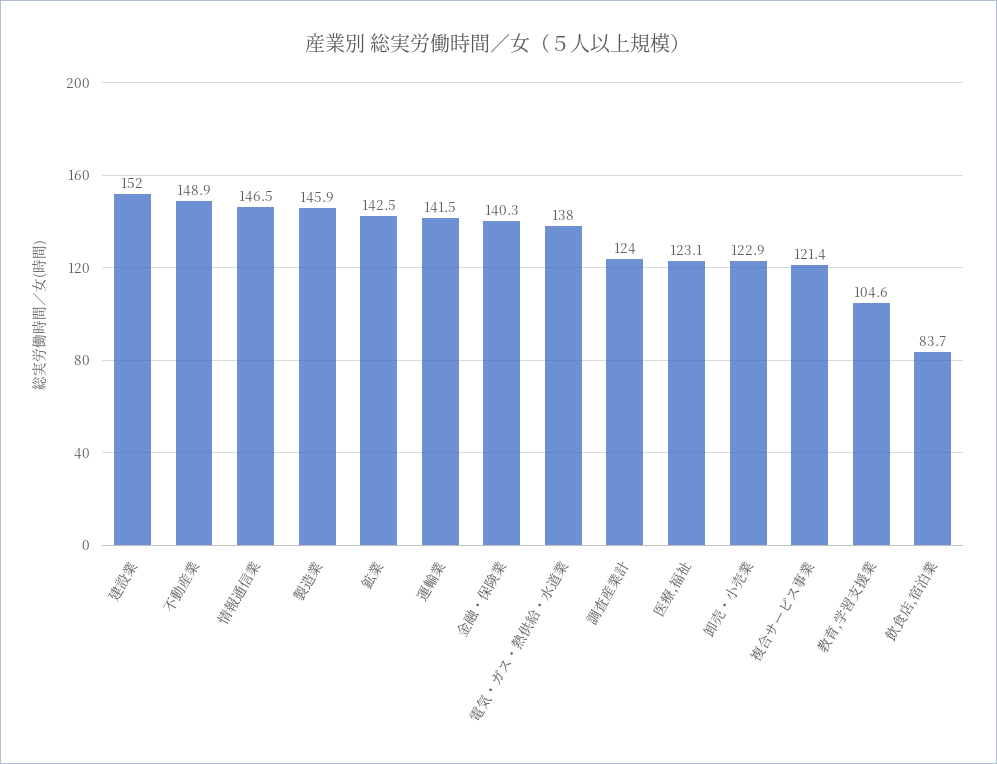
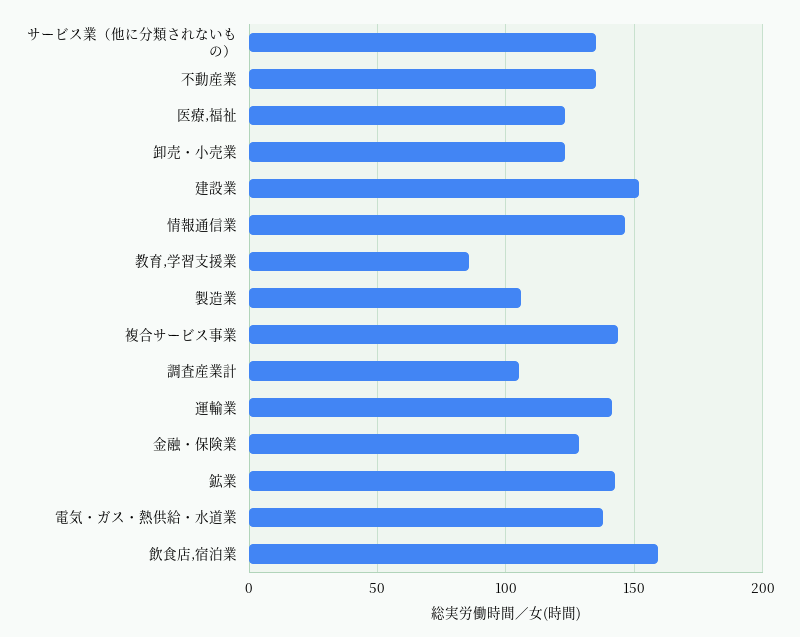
  {
    "建設業": 152,
-   "不動産業": 148.9,
+   "不動産業": 135,
    "情報通信業": 146.5,
-   "製造業": 145.9,
+   "製造業": 105,
    "鉱業": 142.5,
    "運輸業": 141.5,
-   "金融・保険業": 140.3,
+   "金融・保険業": 130,
    "電気・ガス・熱供給・水道業": 138,
-   "調査産業計": 124,
+   "調査産業計": 105,
    "医療,福祉": 123.1,
    "卸売・小売業": 122.9,
-   "複合サービス事業": 121.4,
+   "複合サービス事業": 145,
-   "教育,学習支援業": 104.6,
+   "教育,学習支援業": 85,
-   "飲食店,宿泊業": 83.7
+   "飲食店,宿泊業": 160,
+   "サービス業（他に分類されないもの）": 135
  }

